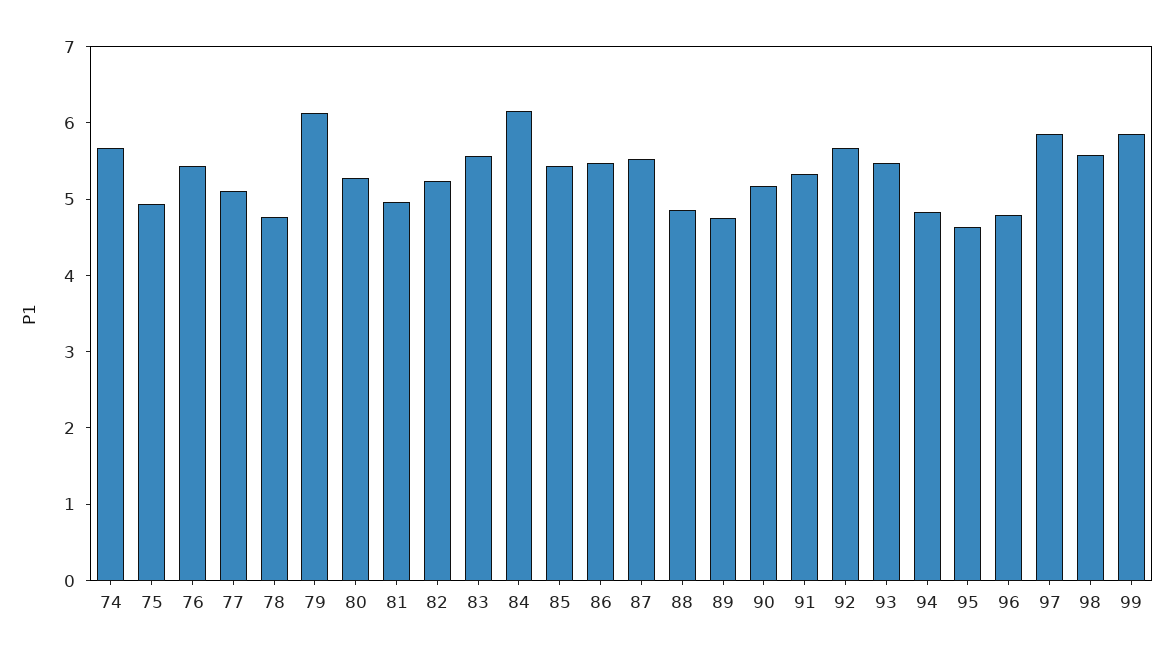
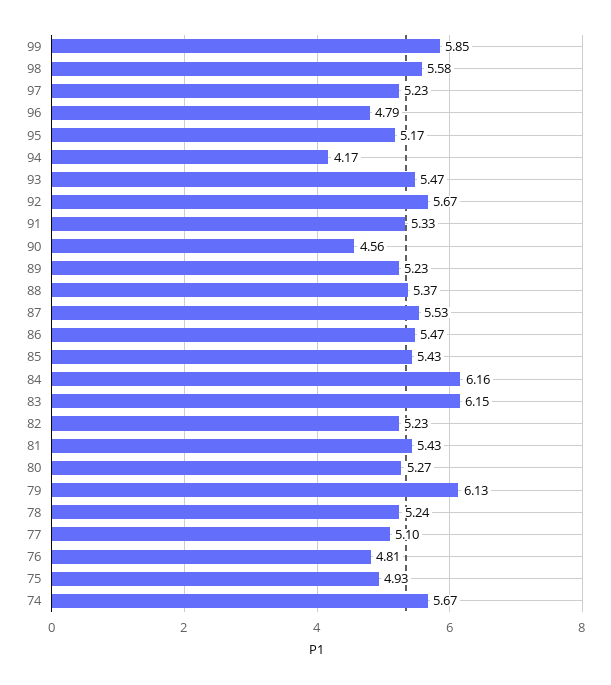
  {
    "74": 5.67,
    "75": 4.93,
-   "76": 5.4,
+   "76": 4.81,
    "77": 5.1,
-   "78": 4.8,
+   "78": 5.24,
    "79": 6.13,
    "80": 5.27,
-   "81": 5,
+   "81": 5.43,
    "82": 5.23,
-   "83": 5.6,
+   "83": 6.15,
    "84": 6.16,
    "85": 5.43,
    "86": 5.47,
    "87": 5.53,
-   "88": 4.8,
+   "88": 5.37,
-   "89": 4.8,
+   "89": 5.23,
-   "90": 5.2,
+   "90": 4.56,
    "91": 5.33,
    "92": 5.67,
    "93": 5.47,
-   "94": 4.8,
+   "94": 4.17,
-   "95": 4.6,
+   "95": 5.17,
    "96": 4.79,
-   "97": 5.8,
+   "97": 5.23,
    "98": 5.58,
    "99": 5.85
  }

